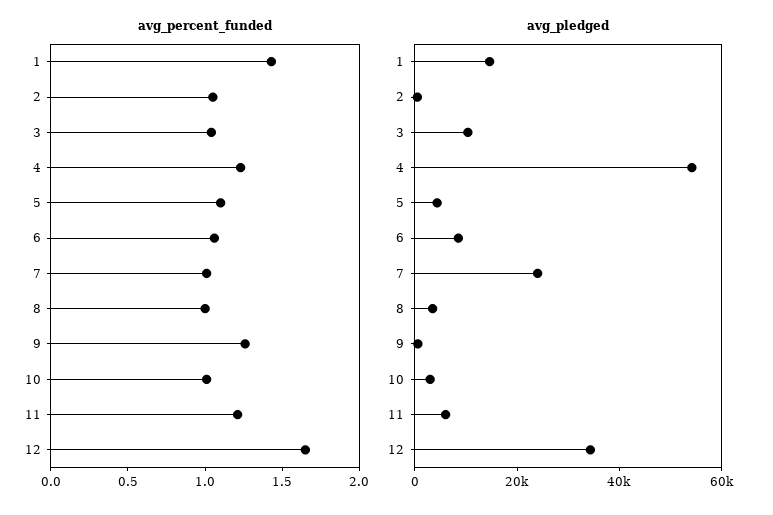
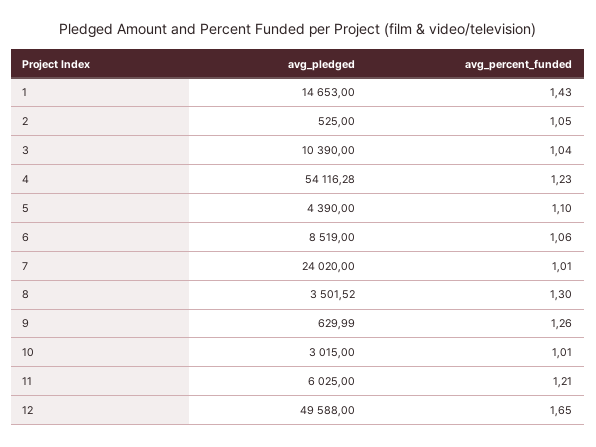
  {
    "avg_percent_funded": {
      "1": 1.43,
      "2": 1.05,
      "3": 1.04,
      "4": 1.23,
      "5": 1.1,
      "6": 1.06,
      "7": 1.01,
-     "8": 1,
+     "8": 1.3,
      "9": 1.26,
      "10": 1.01,
      "11": 1.21,
      "12": 1.65
    },
    "avg_pledged": {
      "1": 14653,
      "2": 525,
      "3": 10390,
      "4": 54116.28,
      "5": 4390,
      "6": 8519,
      "7": 24020,
      "8": 3501.52,
      "9": 629.99,
      "10": 3015,
      "11": 6025,
-     "12": 35000
+     "12": 49588
    }
  }

